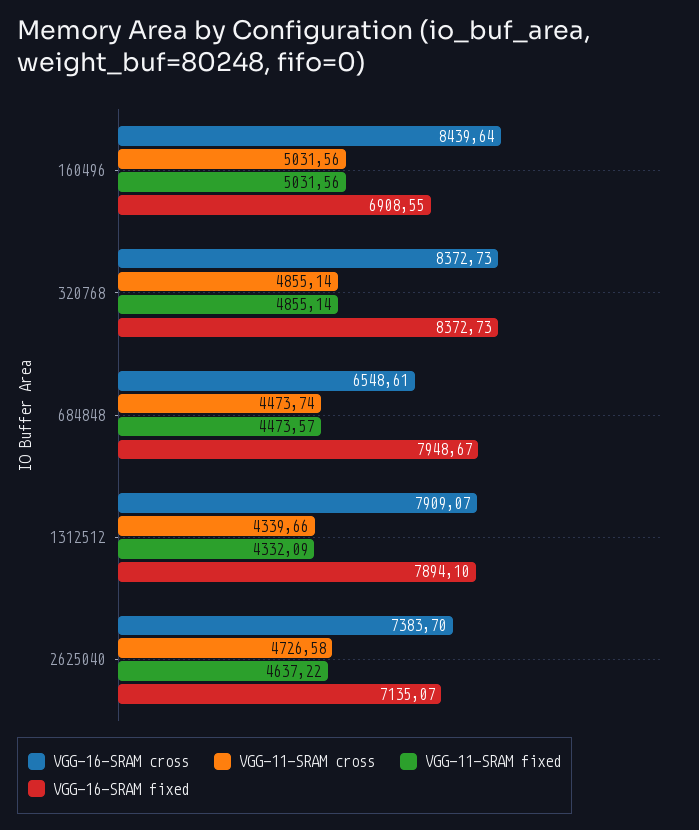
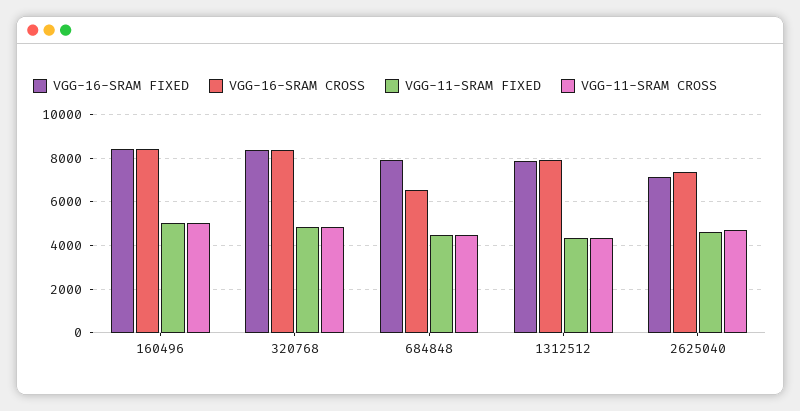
  {
    "VGG-16-SRAM cross": {
      "160496": 8439.64,
      "320768": 8372.73,
      "684848": 6548.61,
      "1312512": 7909.07,
      "2625040": 7383.7
    },
    "VGG-11-SRAM cross": {
      "160496": 5031.56,
      "320768": 4855.14,
      "684848": 4473.74,
      "1312512": 4339.66,
      "2625040": 4726.58
    },
    "VGG-11-SRAM fixed": {
      "160496": 5031.56,
      "320768": 4855.14,
      "684848": 4473.57,
      "1312512": 4332.09,
      "2625040": 4637.22
    },
    "VGG-16-SRAM fixed": {
-     "160496": 6908.55,
+     "160496": 8500,
      "320768": 8372.73,
      "684848": 7948.67,
      "1312512": 7894.1,
      "2625040": 7135.07
    }
  }

